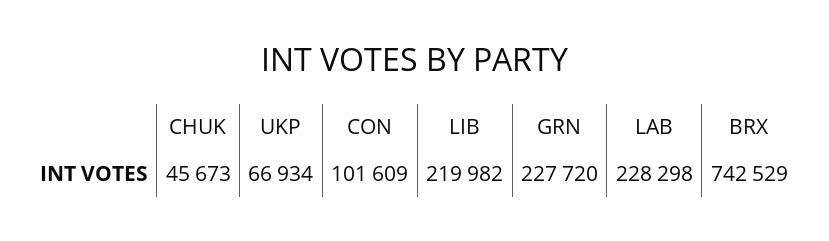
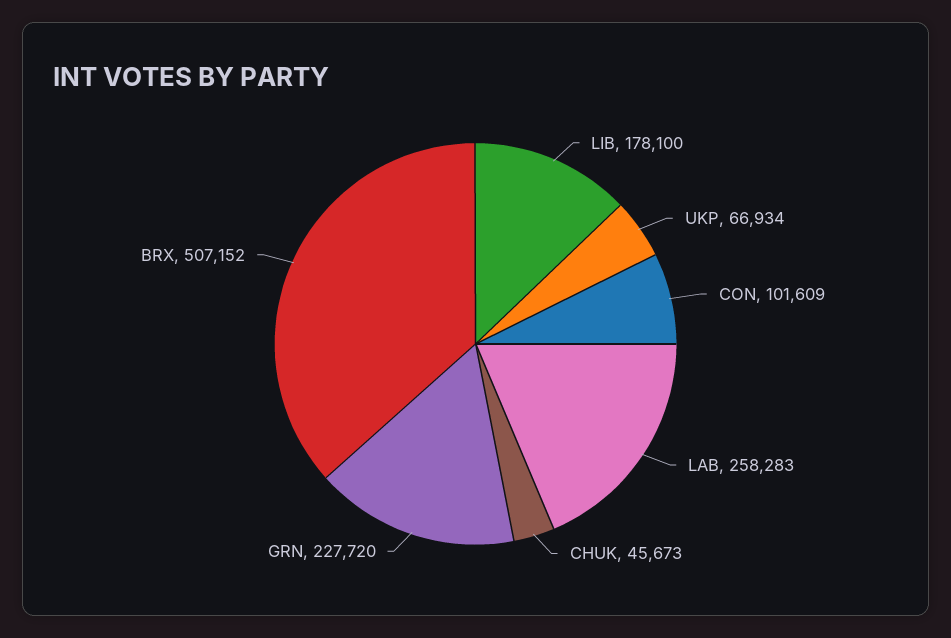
  {
    "CHUK": 45673,
    "UKP": 66934,
    "CON": 101609,
-   "LIB": 219982,
+   "LIB": 178100,
    "GRN": 227720,
-   "LAB": 228298,
+   "LAB": 258283,
-   "BRX": 742529
+   "BRX": 507152
  }

